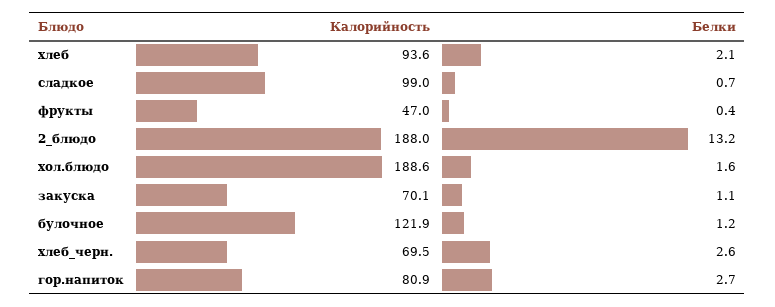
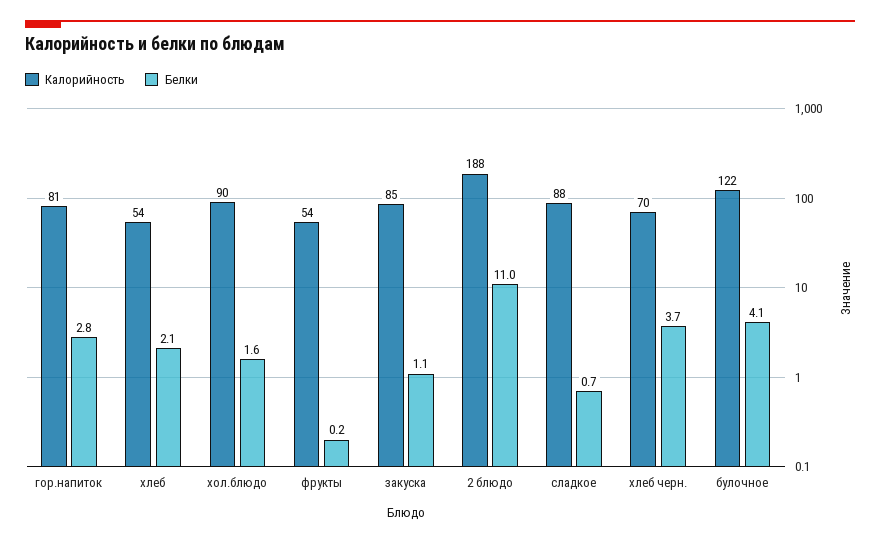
  {
    "Калорийность": {
-     "хлеб": 93.6,
+     "хлеб": 54,
-     "сладкое": 99,
+     "сладкое": 88,
-     "фрукты": 47,
+     "фрукты": 54,
      "2_блюдо": 188,
-     "хол.блюдо": 188.6,
+     "хол.блюдо": 90,
-     "закуска": 70.1,
+     "закуска": 85,
      "булочное": 121.9,
      "хлеб_черн.": 69.5,
      "гор.напиток": 80.9
    },
    "Белки": {
      "хлеб": 2.1,
      "сладкое": 0.7,
-     "фрукты": 0.4,
+     "фрукты": 0.2,
-     "2_блюдо": 13.2,
+     "2_блюдо": 11,
      "хол.блюдо": 1.6,
      "закуска": 1.1,
-     "булочное": 1.2,
+     "булочное": 4.1,
-     "хлеб_черн.": 2.6,
+     "хлеб_черн.": 3.7,
-     "гор.напиток": 2.7
+     "гор.напиток": 2.8
    }
  }

